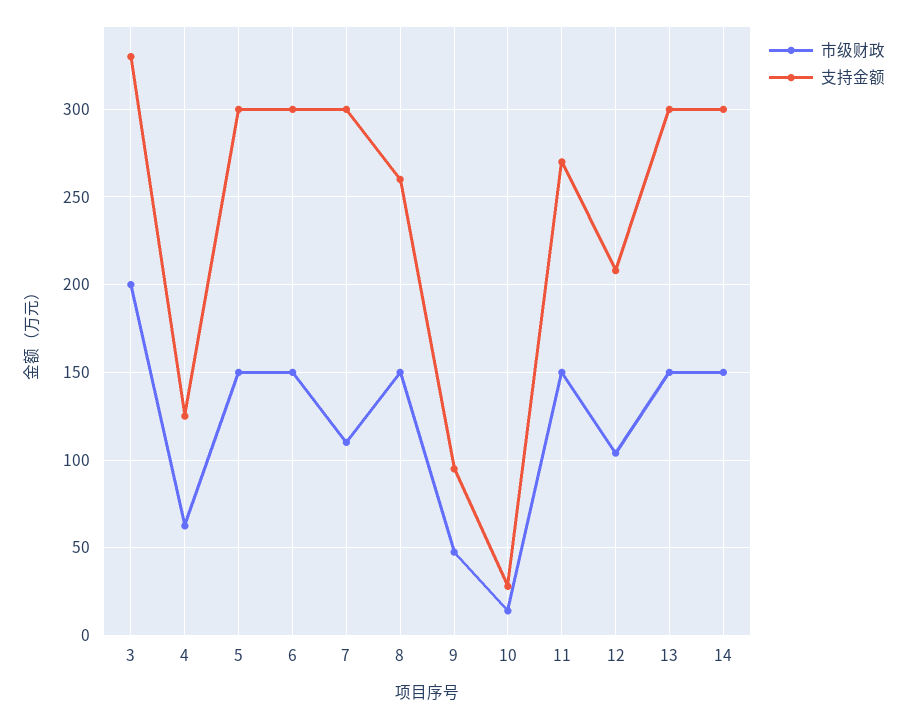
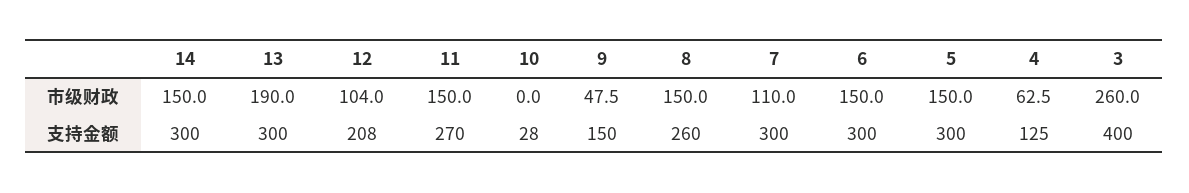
  {
    "市级财政": {
-     "3": 200,
+     "3": 260,
      "4": 62.5,
      "5": 150,
      "6": 150,
      "7": 110,
      "8": 150,
      "9": 47.5,
-     "10": 15,
+     "10": 0,
      "11": 150,
      "12": 104,
-     "13": 150,
+     "13": 190,
      "14": 150
    },
    "支持金额": {
-     "3": 330,
+     "3": 400,
      "4": 125,
      "5": 300,
      "6": 300,
      "7": 300,
      "8": 260,
-     "9": 95,
+     "9": 150,
      "10": 28,
      "11": 270,
      "12": 208,
      "13": 300,
      "14": 300
    }
  }

